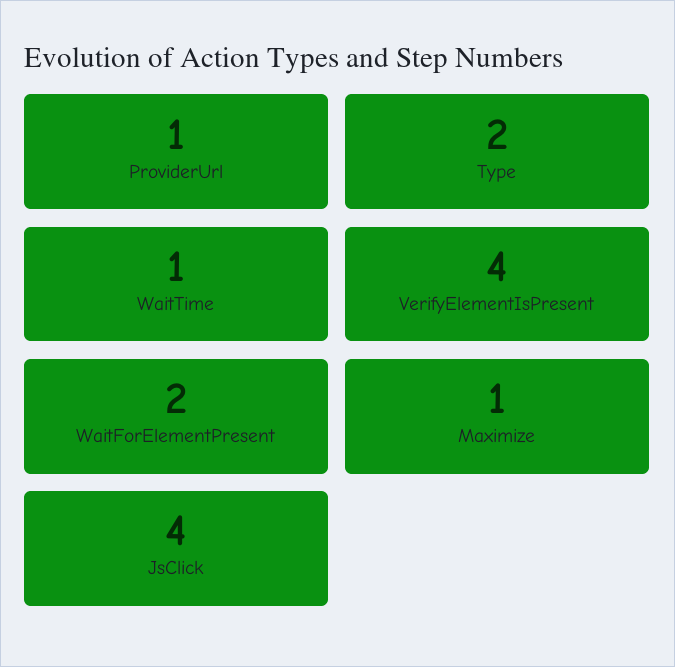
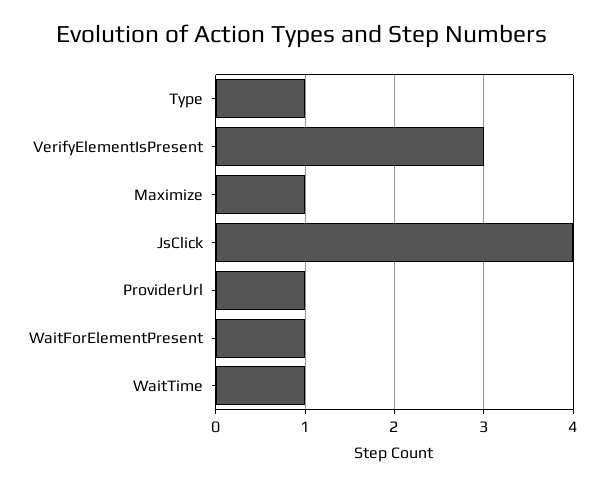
  {
    "ProviderUrl": 1,
-   "Type": 2,
+   "Type": 1,
    "WaitTime": 1,
-   "VerifyElementIsPresent": 4,
+   "VerifyElementIsPresent": 3,
-   "WaitForElementPresent": 2,
+   "WaitForElementPresent": 1,
    "Maximize": 1,
    "JsClick": 4
  }

